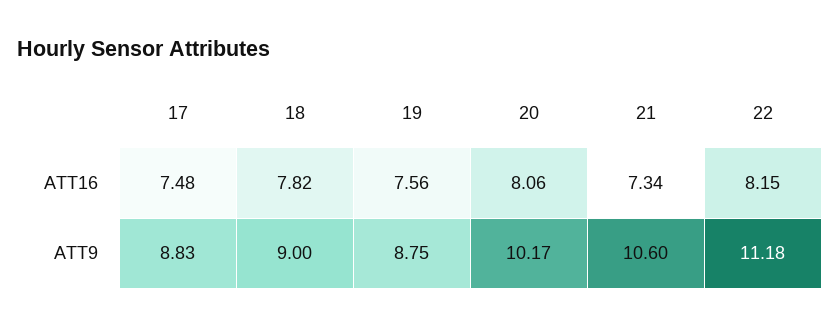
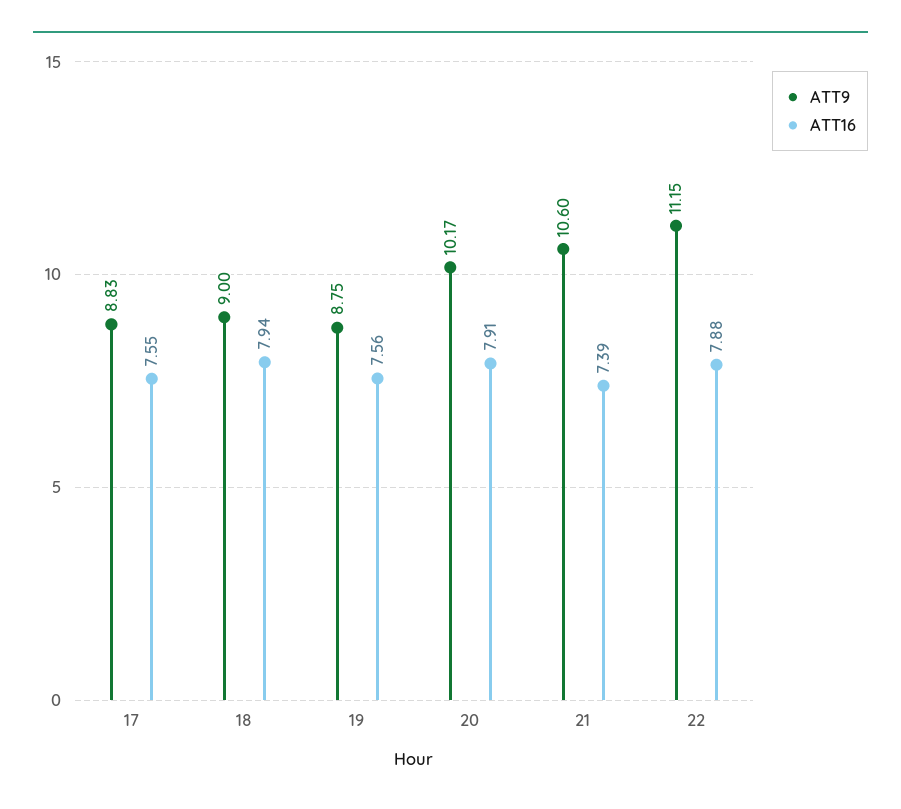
  {
    "ATT16": {
-     "17": 7.48,
+     "17": 7.55,
-     "18": 7.82,
+     "18": 7.94,
      "19": 7.56,
-     "20": 8.06,
+     "20": 7.91,
-     "21": 7.34,
+     "21": 7.39,
-     "22": 8.15
+     "22": 7.88
    },
    "ATT9": {
      "17": 8.83,
      "18": 9,
      "19": 8.75,
      "20": 10.17,
      "21": 10.6,
-     "22": 11.18
+     "22": 11.15
    }
  }

